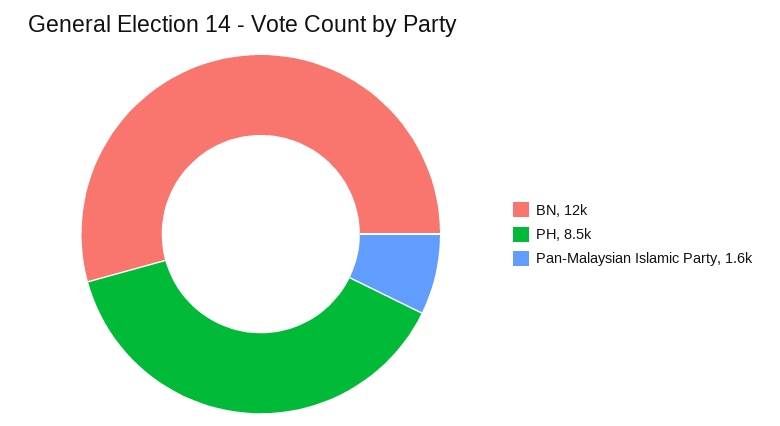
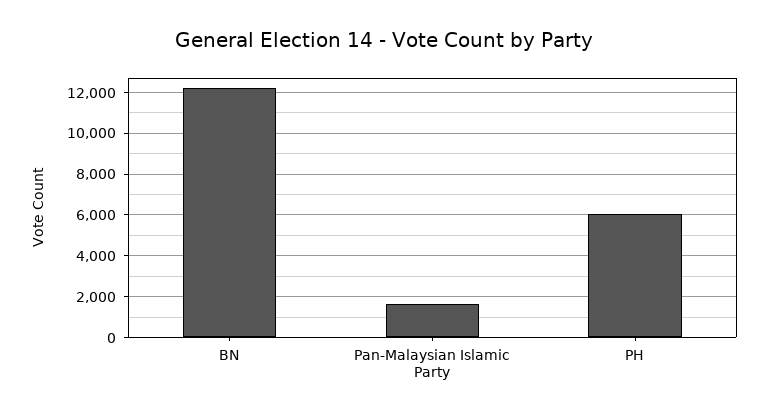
  {
    "BN": 12000,
-   "PH": 8500,
+   "PH": 6000,
    "Pan-Malaysian Islamic Party": 1600
  }

